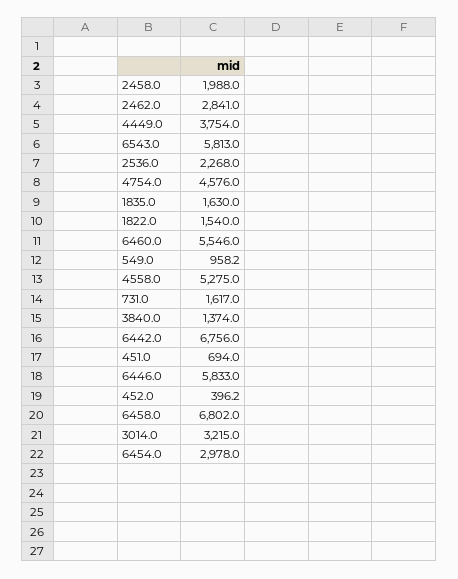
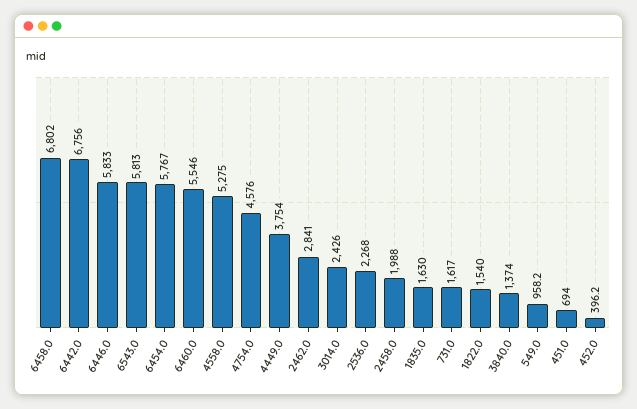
  {
    "2458.0": 1988,
    "2462.0": 2841,
    "4449.0": 3754,
    "6543.0": 5813,
    "2536.0": 2268,
    "4754.0": 4576,
    "1835.0": 1630,
    "1822.0": 1540,
    "6460.0": 5546,
    "549.0": 958.2,
    "4558.0": 5275,
    "731.0": 1617,
    "3840.0": 1374,
    "6442.0": 6756,
    "451.0": 694,
    "6446.0": 5833,
    "452.0": 396.2,
    "6458.0": 6802,
-   "3014.0": 3215,
+   "3014.0": 2426,
-   "6454.0": 2978
+   "6454.0": 5767
  }

